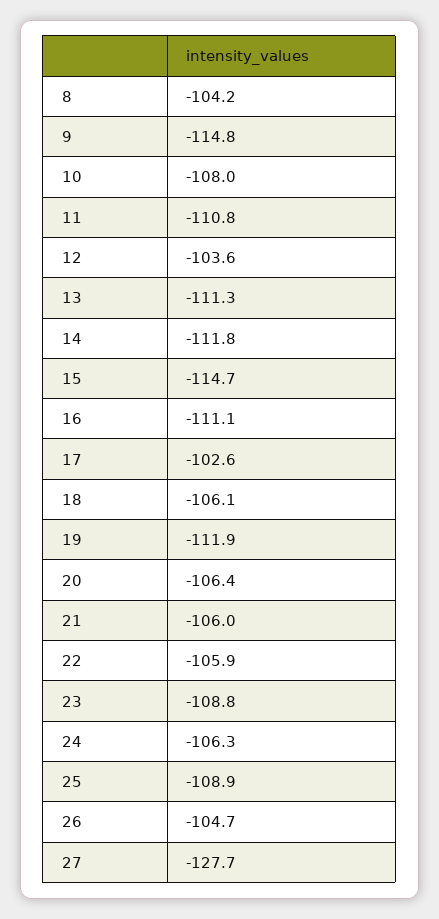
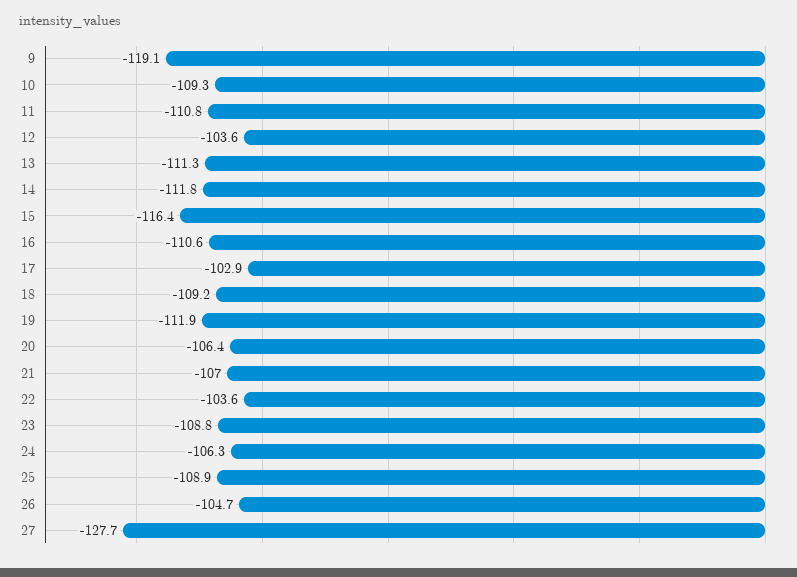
  {
-   "8": -104.2,
-   "9": -114.8,
+   "9": -119.1,
-   "10": -108,
+   "10": -109.3,
    "11": -110.8,
    "12": -103.6,
    "13": -111.3,
    "14": -111.8,
-   "15": -114.7,
+   "15": -116.4,
-   "16": -111.1,
+   "16": -110.6,
-   "17": -102.6,
+   "17": -102.9,
-   "18": -106.1,
+   "18": -109.2,
    "19": -111.9,
    "20": -106.4,
-   "21": -106,
+   "21": -107,
-   "22": -105.9,
+   "22": -103.6,
    "23": -108.8,
    "24": -106.3,
    "25": -108.9,
    "26": -104.7,
    "27": -127.7
  }

